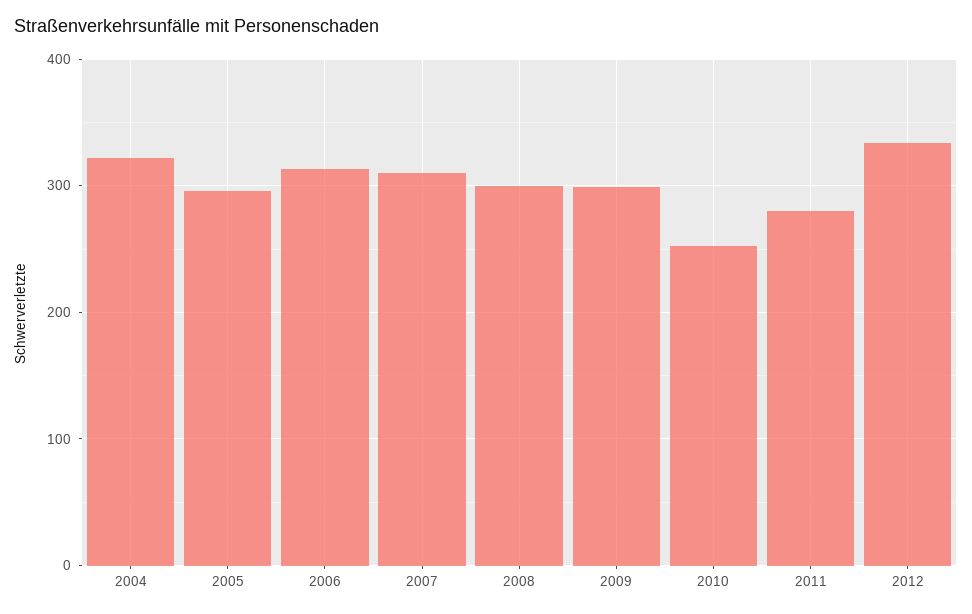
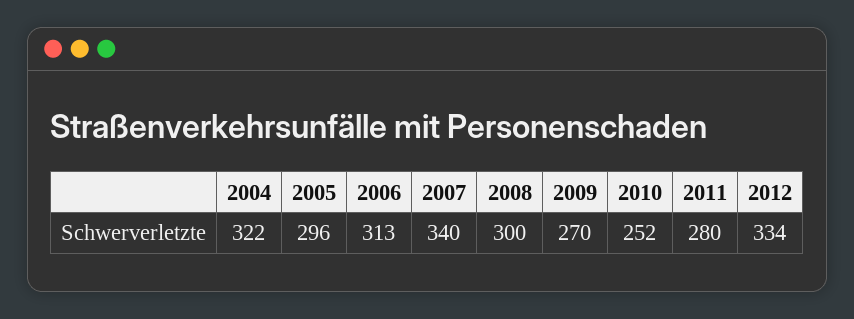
  {
    "2004": 322,
    "2005": 296,
    "2006": 313,
-   "2007": 310,
+   "2007": 340,
    "2008": 300,
-   "2009": 300,
+   "2009": 270,
    "2010": 252,
    "2011": 280,
    "2012": 334
  }

